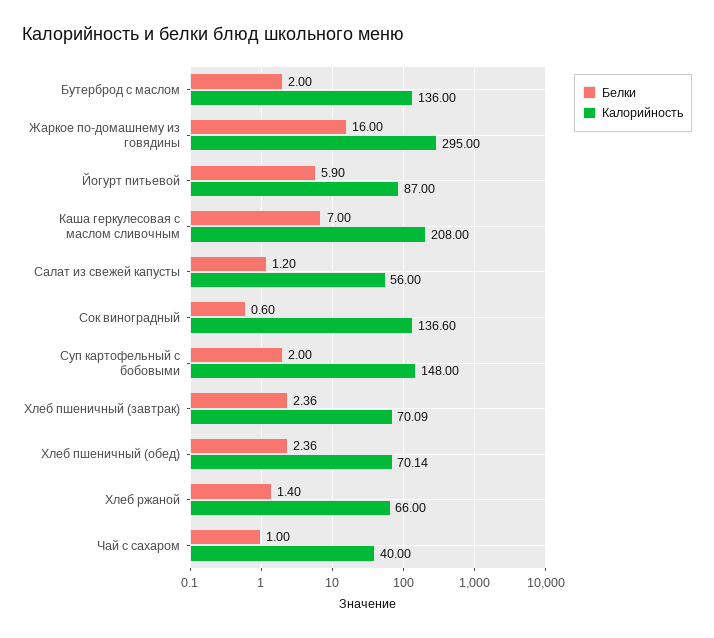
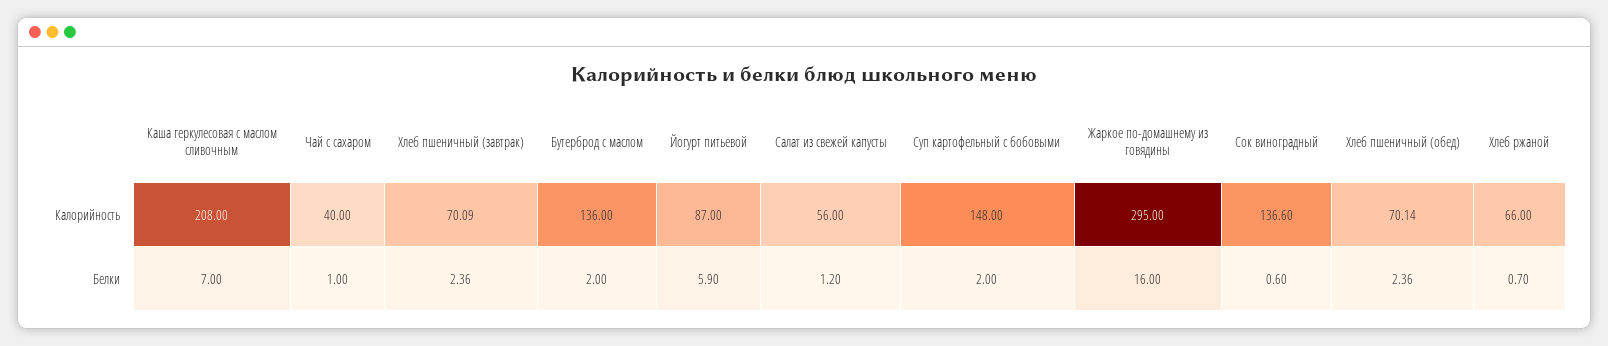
  {
    "Белки": {
      "Бутерброд с маслом": 2,
      "Жаркое по-домашнему из говядины": 16,
      "Йогурт питьевой": 5.9,
      "Каша геркулесовая с маслом сливочным": 7,
      "Салат из свежей капусты": 1.2,
      "Сок виноградный": 0.6,
      "Суп картофельный с бобовыми": 2,
      "Хлеб пшеничный (завтрак)": 2.36,
      "Хлеб пшеничный (обед)": 2.36,
-     "Хлеб ржаной": 1.4,
+     "Хлеб ржаной": 0.7,
      "Чай с сахаром": 1
    },
    "Калорийность": {
      "Бутерброд с маслом": 136,
      "Жаркое по-домашнему из говядины": 295,
      "Йогурт питьевой": 87,
      "Каша геркулесовая с маслом сливочным": 208,
      "Салат из свежей капусты": 56,
      "Сок виноградный": 136.6,
      "Суп картофельный с бобовыми": 148,
      "Хлеб пшеничный (завтрак)": 70.09,
      "Хлеб пшеничный (обед)": 70.14,
      "Хлеб ржаной": 66,
      "Чай с сахаром": 40
    }
  }

